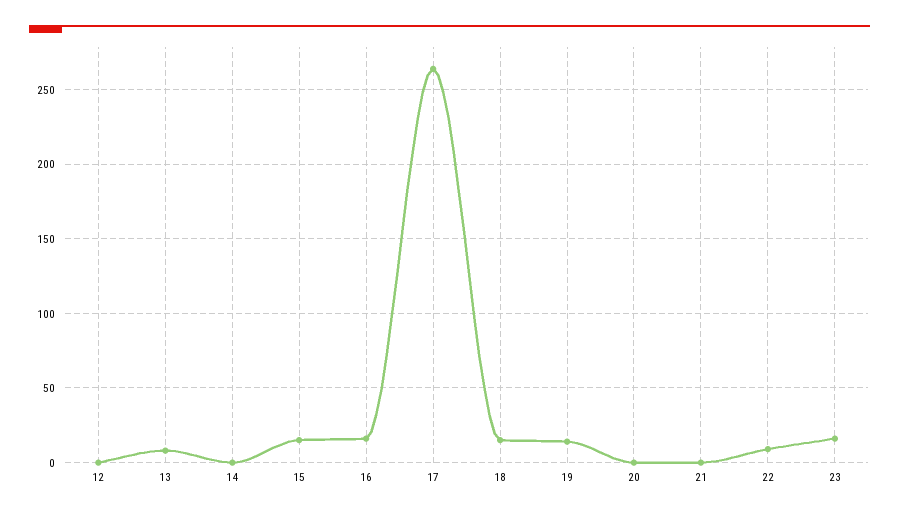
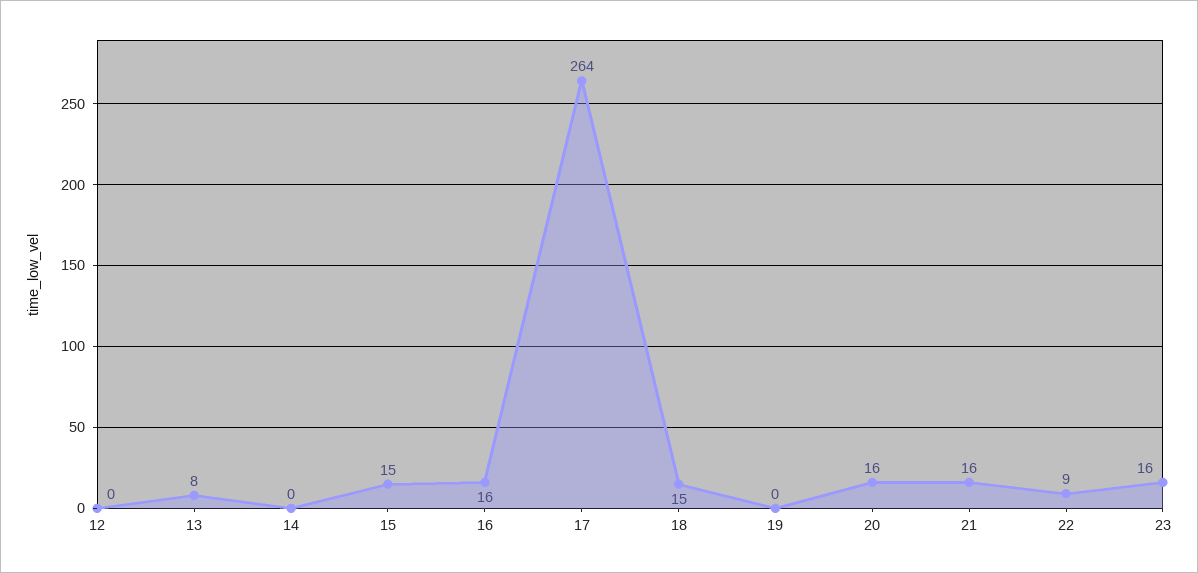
  {
    "12": 0,
    "13": 8,
    "14": 0,
    "15": 15,
    "16": 16,
    "17": 264,
    "18": 15,
-   "19": 15,
+   "19": 0,
-   "20": 0,
+   "20": 16,
-   "21": 0,
+   "21": 16,
    "22": 9,
    "23": 16
  }

